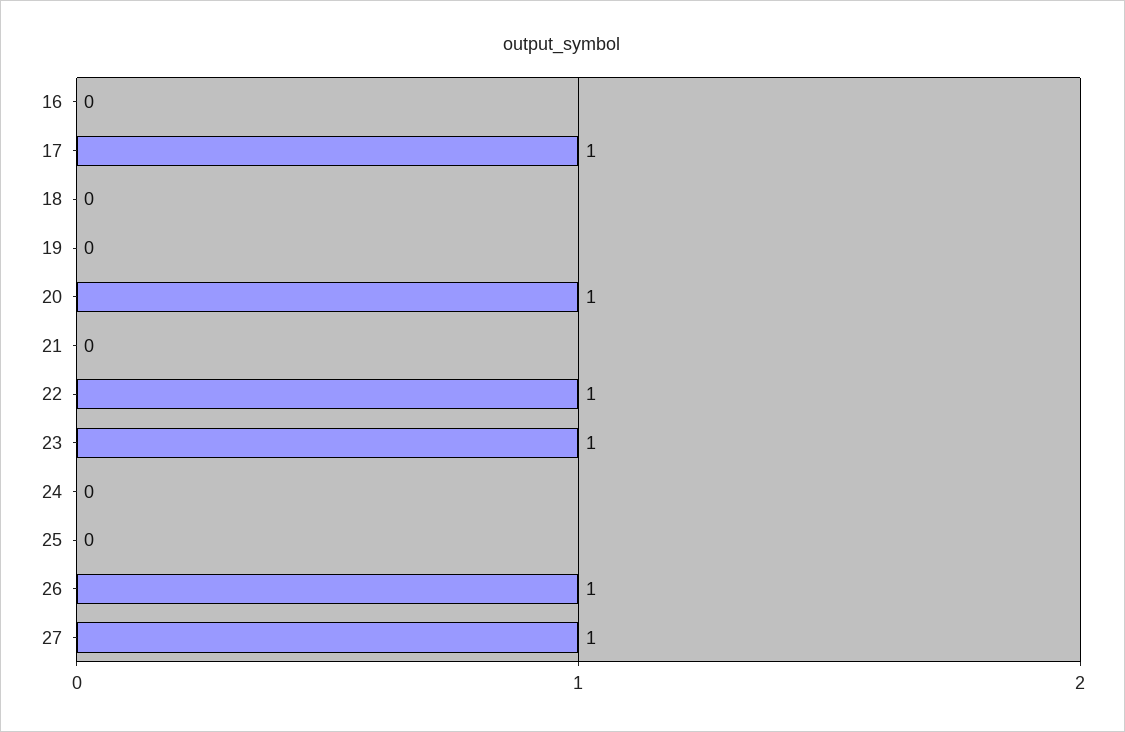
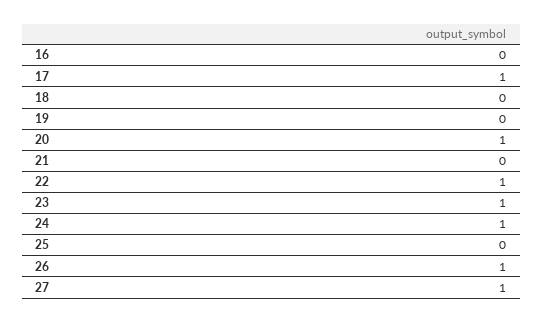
  {
    "16": 0,
    "17": 1,
    "18": 0,
    "19": 0,
    "20": 1,
    "21": 0,
    "22": 1,
    "23": 1,
-   "24": 0,
+   "24": 1,
    "25": 0,
    "26": 1,
    "27": 1
  }

